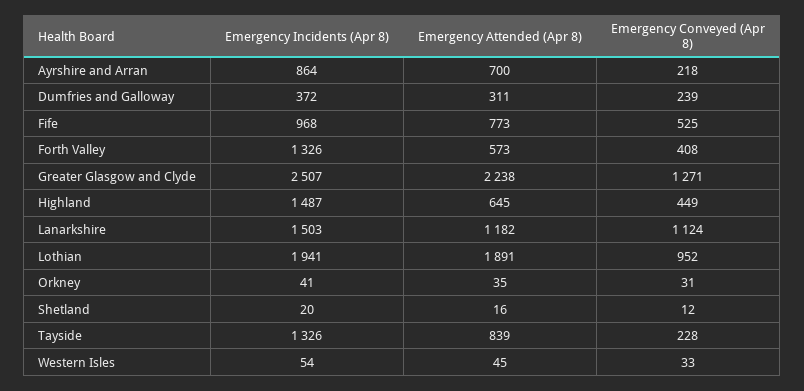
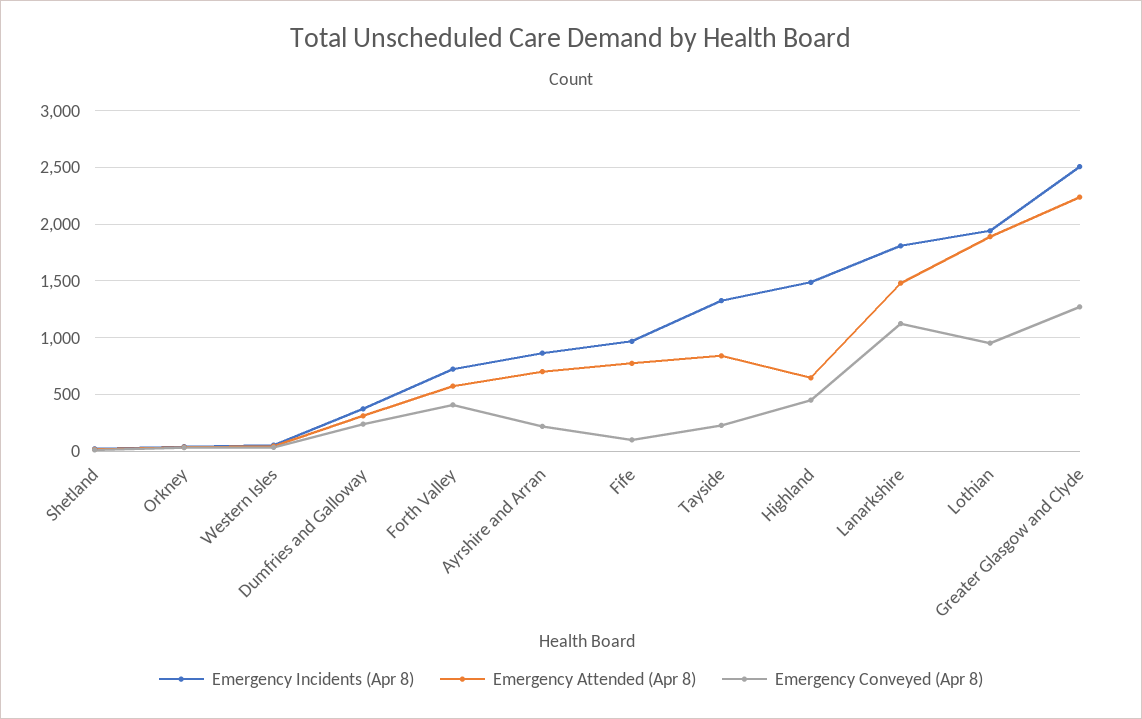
  {
    "Emergency Incidents (Apr 8)": {
      "Ayrshire and Arran": 864,
      "Dumfries and Galloway": 372,
      "Fife": 968,
-     "Forth Valley": 1326,
+     "Forth Valley": 700,
      "Greater Glasgow and Clyde": 2507,
      "Highland": 1487,
-     "Lanarkshire": 1503,
+     "Lanarkshire": 1800,
      "Lothian": 1941,
      "Orkney": 41,
      "Shetland": 20,
      "Tayside": 1326,
      "Western Isles": 54
    },
    "Emergency Attended (Apr 8)": {
      "Ayrshire and Arran": 700,
      "Dumfries and Galloway": 311,
      "Fife": 773,
      "Forth Valley": 573,
      "Greater Glasgow and Clyde": 2238,
      "Highland": 645,
-     "Lanarkshire": 1182,
+     "Lanarkshire": 1500,
      "Lothian": 1891,
      "Orkney": 35,
      "Shetland": 16,
      "Tayside": 839,
      "Western Isles": 45
    },
    "Emergency Conveyed (Apr 8)": {
      "Ayrshire and Arran": 218,
      "Dumfries and Galloway": 239,
-     "Fife": 525,
+     "Fife": 100,
      "Forth Valley": 408,
      "Greater Glasgow and Clyde": 1271,
      "Highland": 449,
      "Lanarkshire": 1124,
      "Lothian": 952,
      "Orkney": 31,
      "Shetland": 12,
      "Tayside": 228,
      "Western Isles": 33
    }
  }

